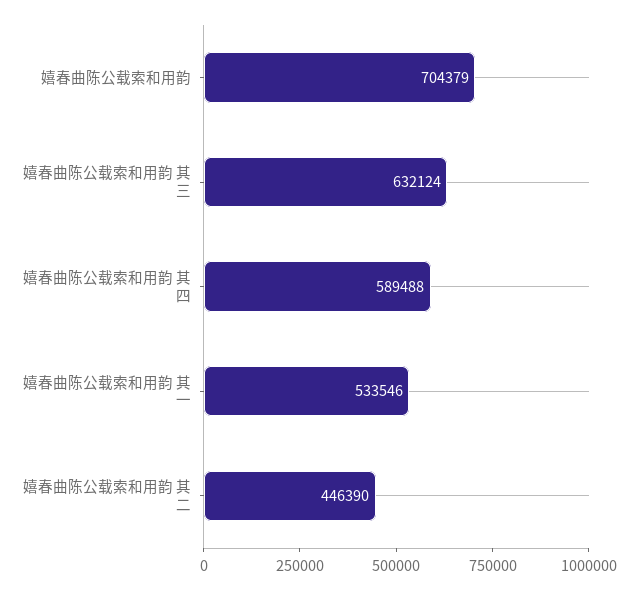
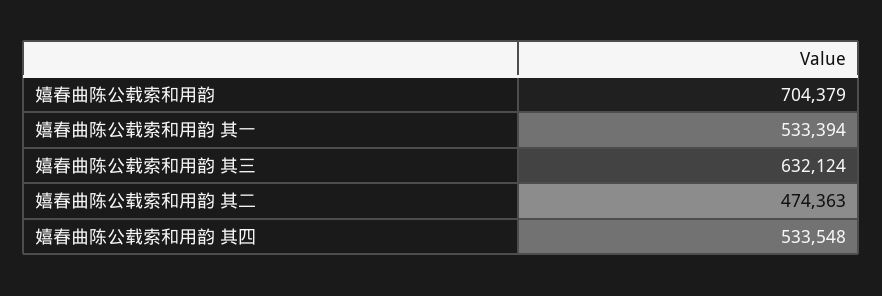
  {
    "嬉春曲陈公载索和用韵": 704379,
    "嬉春曲陈公载索和用韵 其三": 632124,
-   "嬉春曲陈公载索和用韵 其四": 589488,
+   "嬉春曲陈公载索和用韵 其四": 533548,
-   "嬉春曲陈公载索和用韵 其一": 533546,
+   "嬉春曲陈公载索和用韵 其一": 533394,
-   "嬉春曲陈公载索和用韵 其二": 446390
+   "嬉春曲陈公载索和用韵 其二": 474363
  }

